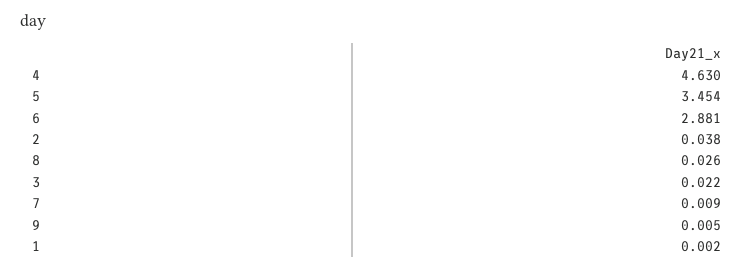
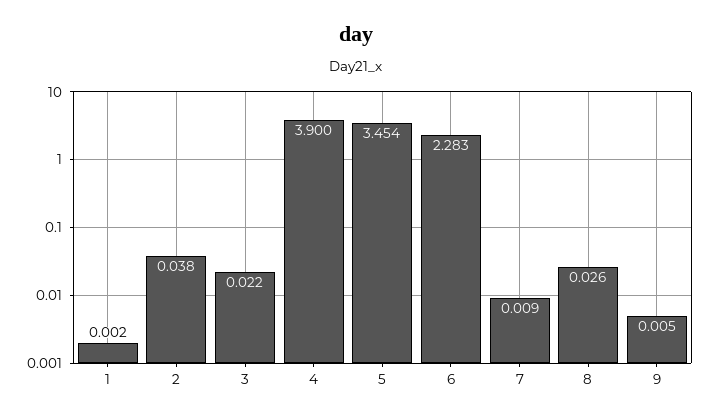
  {
-   "4": 4.63,
+   "4": 3.9,
    "5": 3.454,
-   "6": 2.881,
+   "6": 2.283,
    "2": 0.038,
    "8": 0.026,
    "3": 0.022,
    "7": 0.009,
    "9": 0.005,
    "1": 0.002
  }

